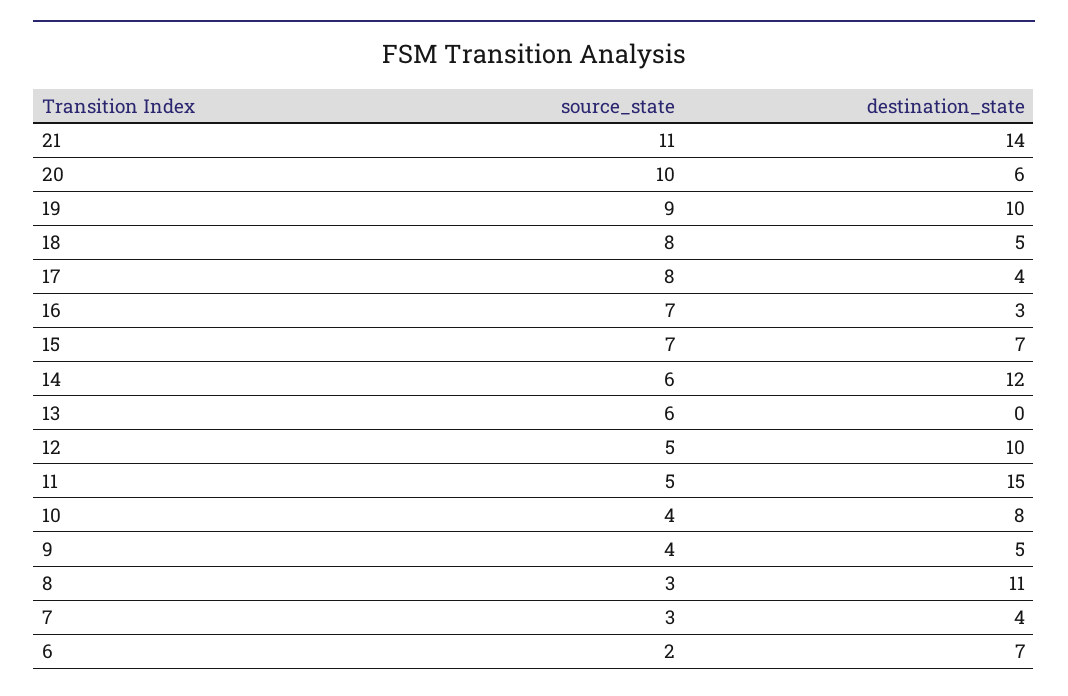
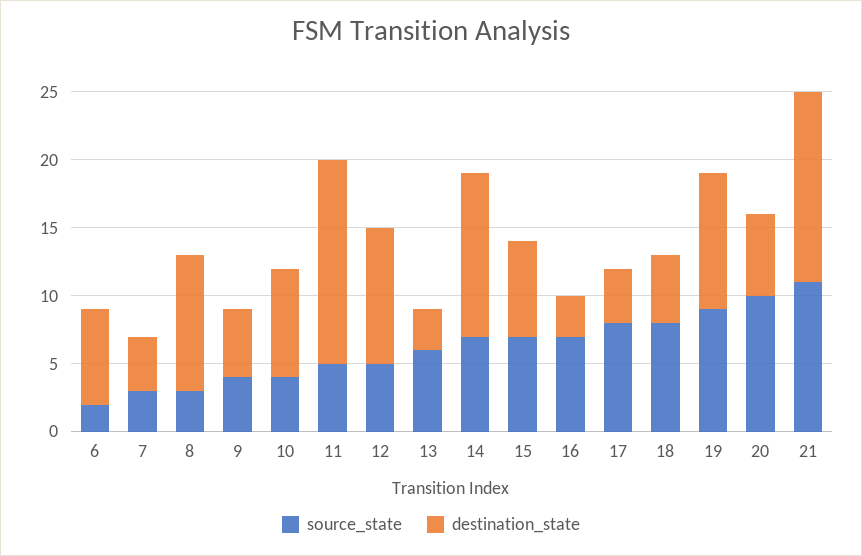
  {
    "source_state": {
      "21": 11,
      "20": 10,
      "19": 9,
      "18": 8,
      "17": 8,
      "16": 7,
      "15": 7,
-     "14": 6,
+     "14": 7,
      "13": 6,
      "12": 5,
      "11": 5,
      "10": 4,
      "9": 4,
      "8": 3,
      "7": 3,
      "6": 2
    },
    "destination_state": {
      "21": 14,
      "20": 6,
      "19": 10,
      "18": 5,
      "17": 4,
      "16": 3,
      "15": 7,
      "14": 12,
-     "13": 0,
+     "13": 3,
      "12": 10,
      "11": 15,
      "10": 8,
      "9": 5,
-     "8": 11,
+     "8": 10,
      "7": 4,
      "6": 7
    }
  }

